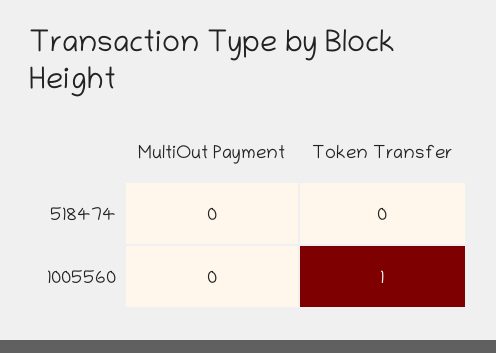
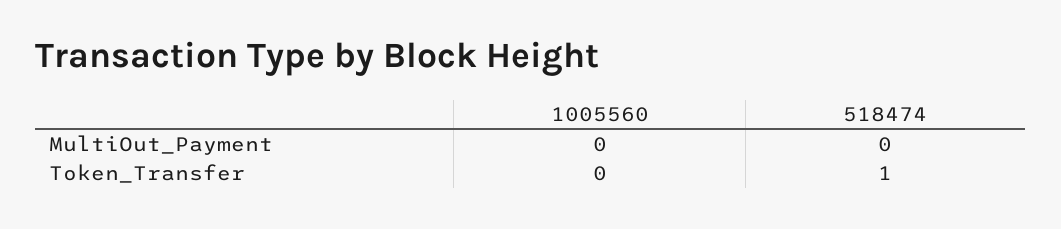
  {
    "MultiOut Payment": {
      "518474": 0,
      "1005560": 0
    },
    "Token Transfer": {
-     "518474": 0,
+     "518474": 1,
-     "1005560": 1
+     "1005560": 0
    }
  }

